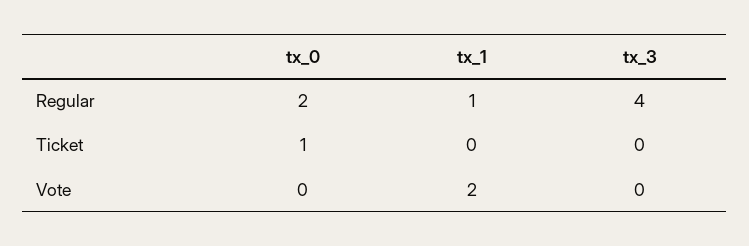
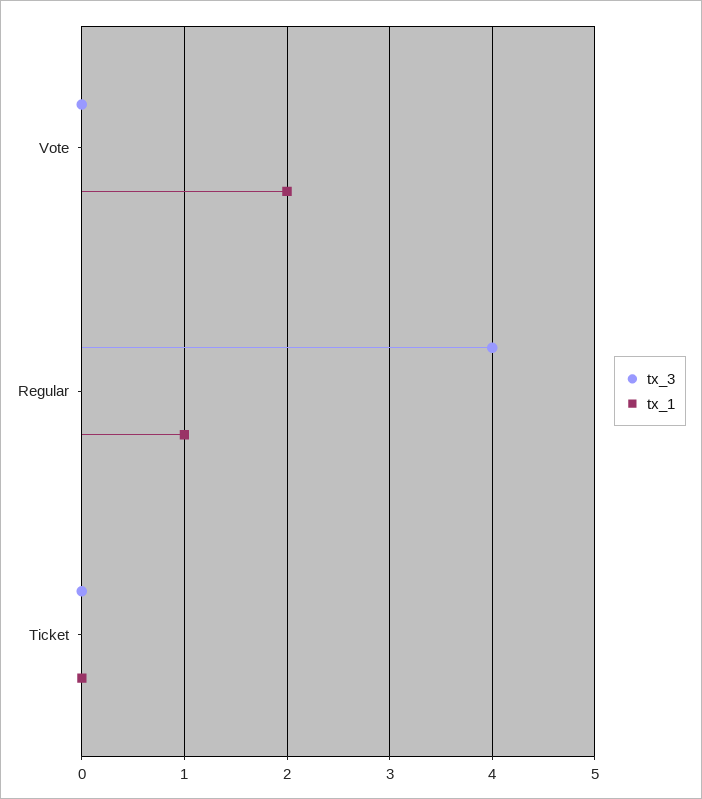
  {
-   "tx_0": {
-     "Regular": 2,
-     "Ticket": 1,
-     "Vote": 0
-   },
    "tx_1": {
      "Regular": 1,
      "Ticket": 0,
      "Vote": 2
    },
    "tx_3": {
      "Regular": 4,
      "Ticket": 0,
      "Vote": 0
    }
  }

